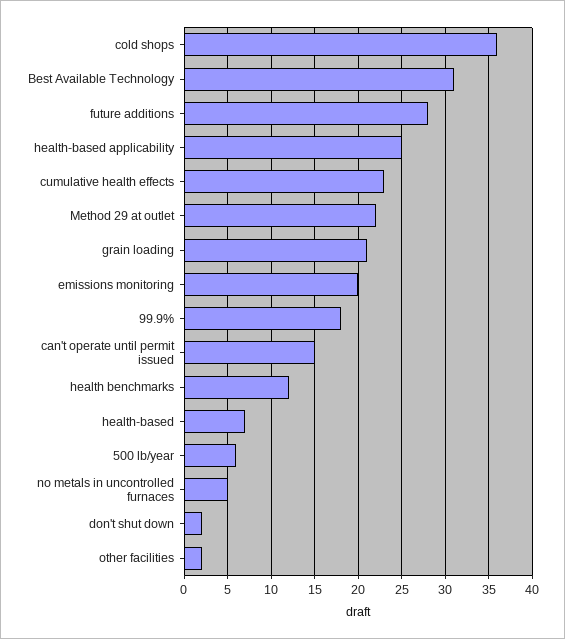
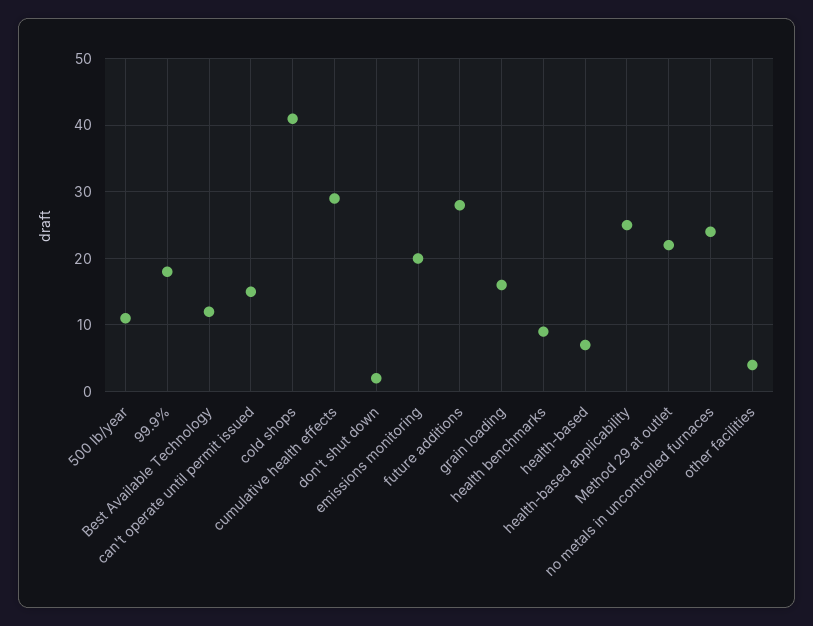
  {
-   "cold shops": 36,
+   "cold shops": 41,
-   "Best Available Technology": 31,
+   "Best Available Technology": 12,
    "future additions": 28,
    "health-based applicability": 25,
-   "cumulative health effects": 23,
+   "cumulative health effects": 29,
    "Method 29 at outlet": 22,
-   "grain loading": 21,
+   "grain loading": 16,
    "emissions monitoring": 20,
    "99.9%": 18,
    "can't operate until permit issued": 15,
-   "health benchmarks": 12,
+   "health benchmarks": 9,
    "health-based": 7,
-   "500 lb/year": 6,
+   "500 lb/year": 11,
-   "no metals in uncontrolled furnaces": 5,
+   "no metals in uncontrolled furnaces": 24,
    "don't shut down": 2,
-   "other facilities": 2
+   "other facilities": 4
  }

